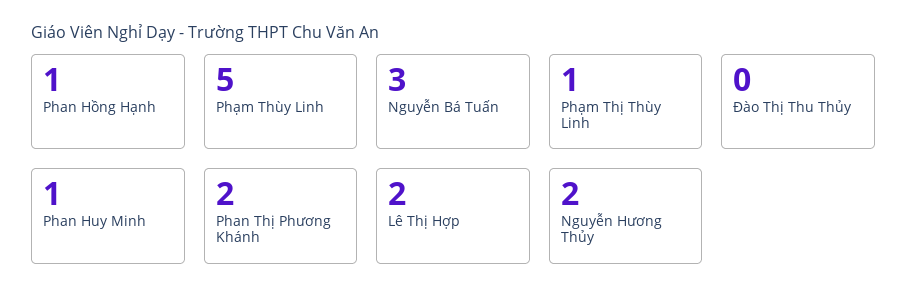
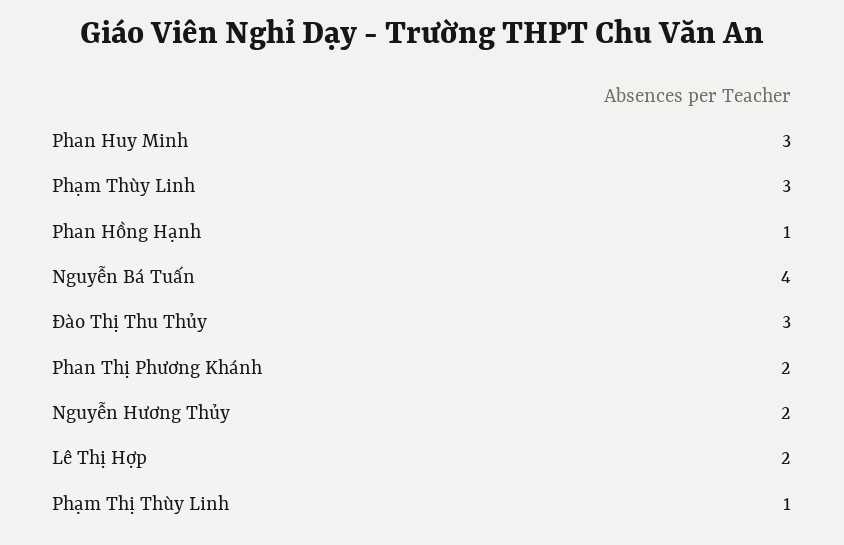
  {
    "Phan Hồng Hạnh": 1,
-   "Phạm Thùy Linh": 5,
+   "Phạm Thùy Linh": 3,
-   "Nguyễn Bá Tuấn": 3,
+   "Nguyễn Bá Tuấn": 4,
    "Phạm Thị Thùy Linh": 1,
-   "Đào Thị Thu Thủy": 0,
+   "Đào Thị Thu Thủy": 3,
-   "Phan Huy Minh": 1,
+   "Phan Huy Minh": 3,
    "Phan Thị Phương Khánh": 2,
    "Lê Thị Hợp": 2,
    "Nguyễn Hương Thủy": 2
  }

